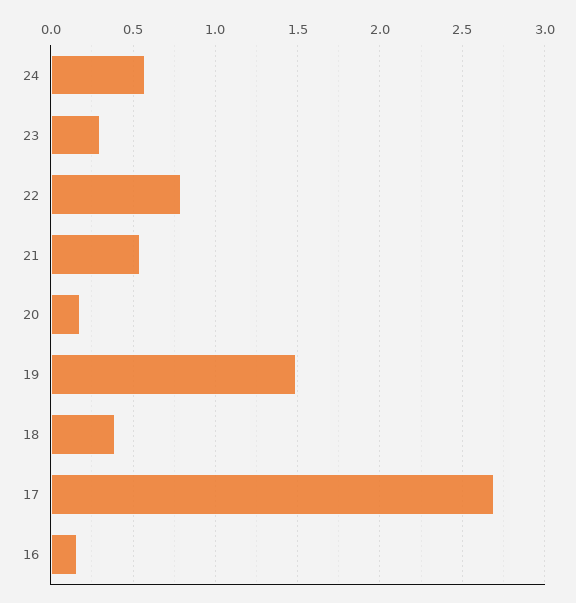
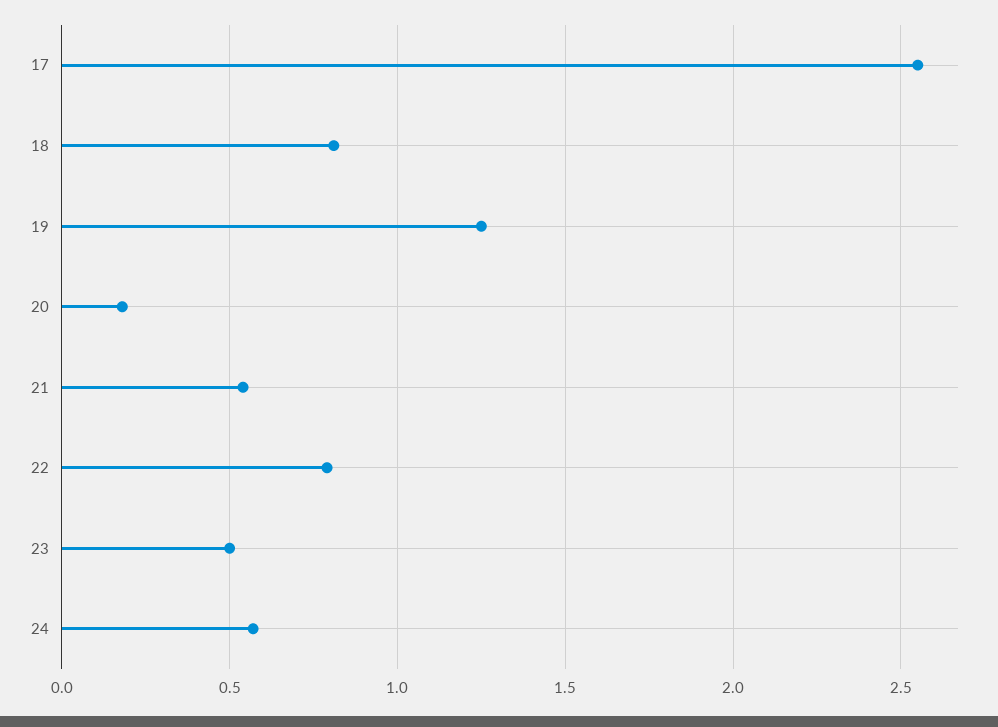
  {
    "24": 0.55,
-   "23": 0.3,
+   "23": 0.5,
    "22": 0.8,
    "21": 0.55,
    "20": 0.2,
-   "19": 1.5,
+   "19": 1.25,
-   "18": 0.4,
+   "18": 0.8,
-   "17": 2.7,
+   "17": 2.55
-   "16": 0.15
  }

